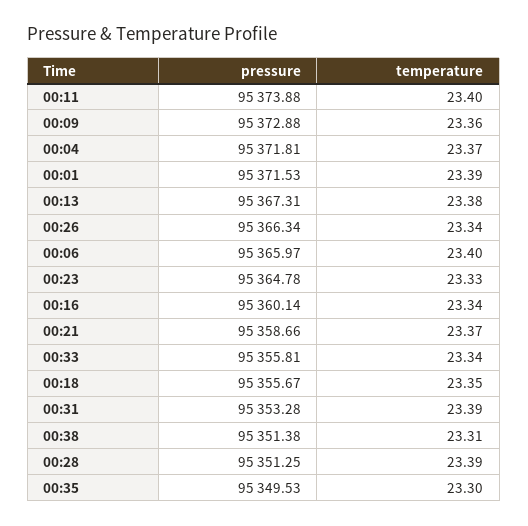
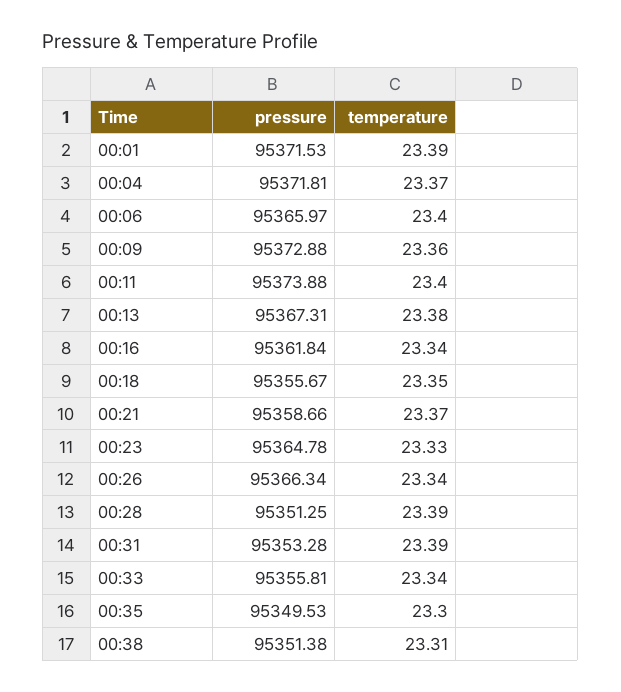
  {
    "pressure": {
      "00:11": 95373.88,
      "00:09": 95372.88,
      "00:04": 95371.81,
      "00:01": 95371.53,
      "00:13": 95367.31,
      "00:26": 95366.34,
      "00:06": 95365.97,
      "00:23": 95364.78,
-     "00:16": 95360.14,
+     "00:16": 95361.84,
      "00:21": 95358.66,
      "00:33": 95355.81,
      "00:18": 95355.67,
      "00:31": 95353.28,
      "00:38": 95351.38,
      "00:28": 95351.25,
      "00:35": 95349.53
    },
    "temperature": {
      "00:11": 23.4,
      "00:09": 23.36,
      "00:04": 23.37,
      "00:01": 23.39,
      "00:13": 23.38,
      "00:26": 23.34,
      "00:06": 23.4,
      "00:23": 23.33,
      "00:16": 23.34,
      "00:21": 23.37,
      "00:33": 23.34,
      "00:18": 23.35,
      "00:31": 23.39,
      "00:38": 23.31,
      "00:28": 23.39,
      "00:35": 23.3
    }
  }

